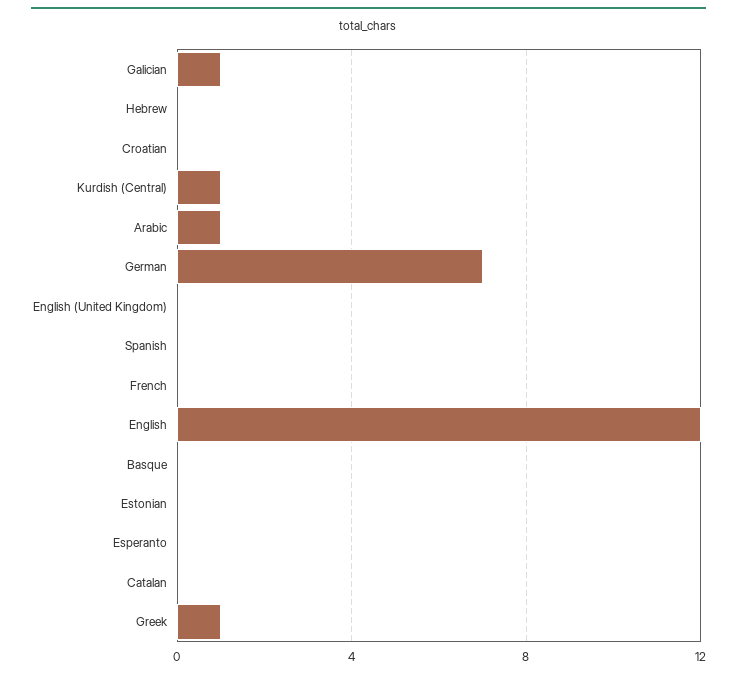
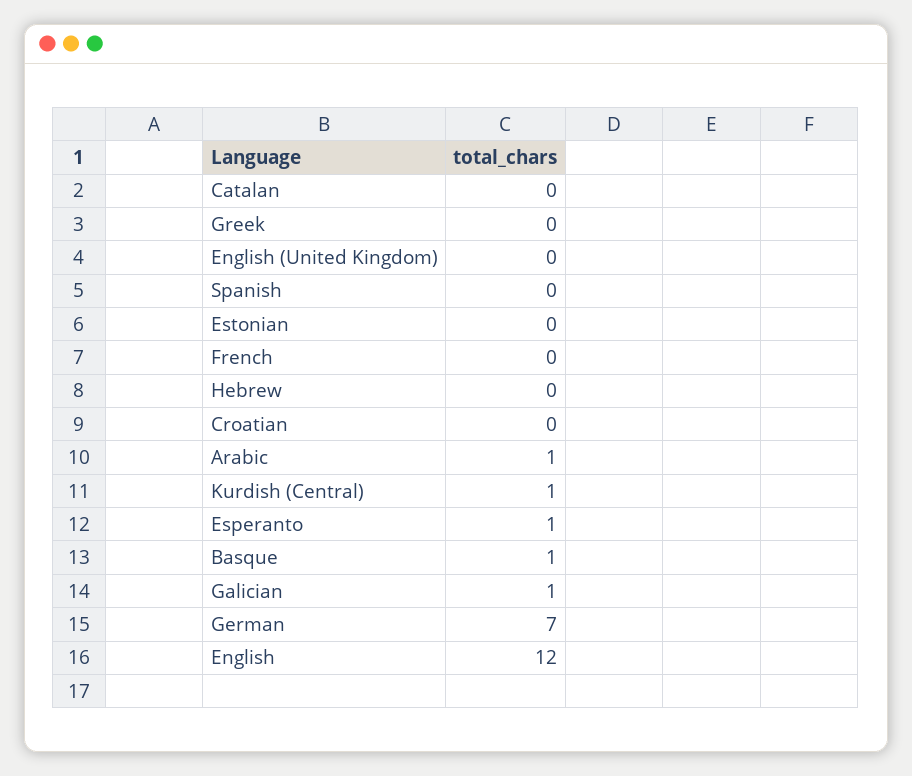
  {
    "Galician": 1,
    "Hebrew": 0,
    "Croatian": 0,
    "Kurdish (Central)": 1,
    "Arabic": 1,
    "German": 7,
    "English (United Kingdom)": 0,
    "Spanish": 0,
    "French": 0,
    "English": 12,
-   "Basque": 0,
+   "Basque": 1,
    "Estonian": 0,
-   "Esperanto": 0,
+   "Esperanto": 1,
    "Catalan": 0,
-   "Greek": 1
+   "Greek": 0
  }

